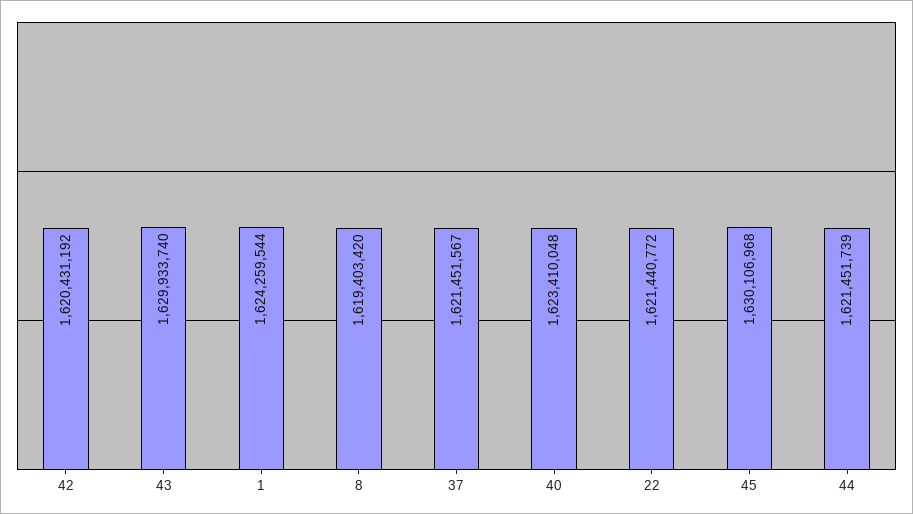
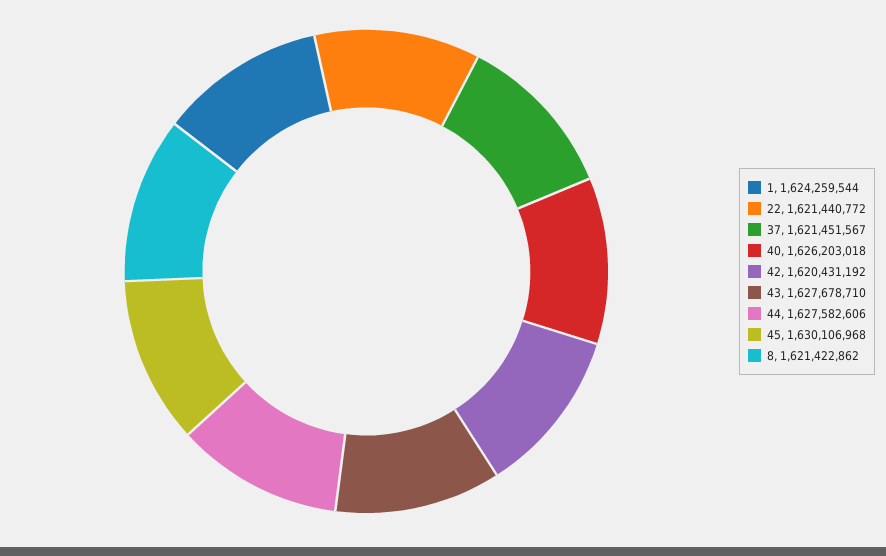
  {
    "42": 1620431192,
-   "43": 1629933740,
+   "43": 1627678710,
    "1": 1624259544,
-   "8": 1619403420,
+   "8": 1621422862,
    "37": 1621451567,
-   "40": 1623410048,
+   "40": 1626203018,
    "22": 1621440772,
    "45": 1630106968,
-   "44": 1621451739
+   "44": 1627582606
  }

